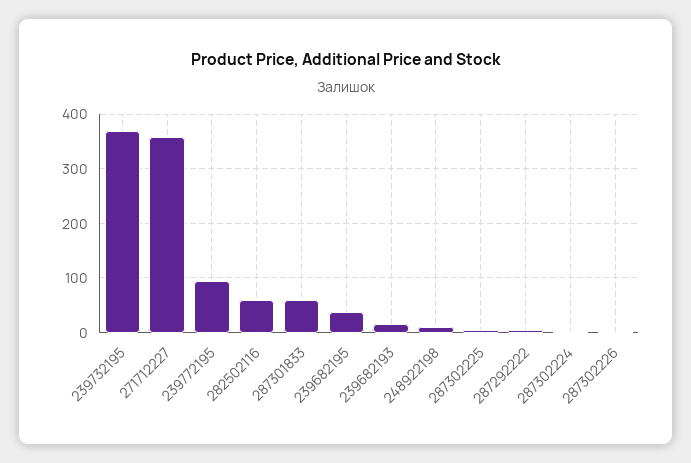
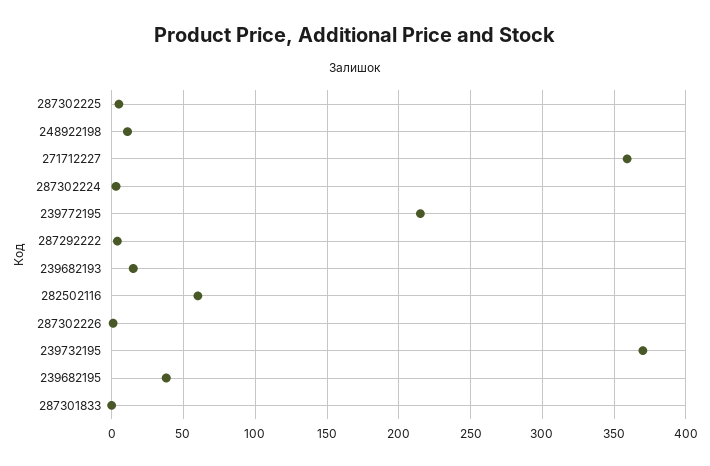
  {
    "239732195": 370,
    "271712227": 360,
-   "239772195": 100,
+   "239772195": 215,
    "282502116": 60,
-   "287301833": 60,
+   "287301833": 0,
    "239682195": 40,
    "239682193": 15,
    "248922198": 10,
    "287302225": 5,
    "287292222": 5,
    "287302224": 5,
    "287302226": 0
  }

